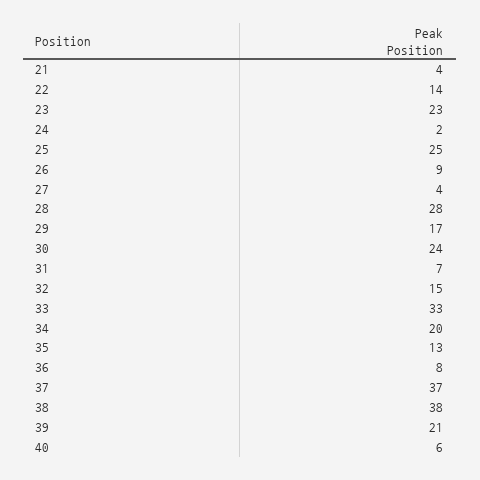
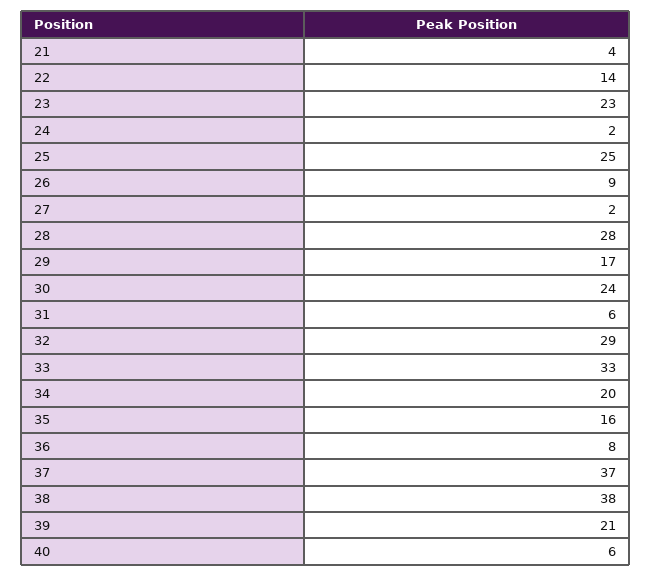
  {
    "21": 4,
    "22": 14,
    "23": 23,
    "24": 2,
    "25": 25,
    "26": 9,
-   "27": 4,
+   "27": 2,
    "28": 28,
    "29": 17,
    "30": 24,
-   "31": 7,
+   "31": 6,
-   "32": 15,
+   "32": 29,
    "33": 33,
    "34": 20,
-   "35": 13,
+   "35": 16,
    "36": 8,
    "37": 37,
    "38": 38,
    "39": 21,
    "40": 6
  }

